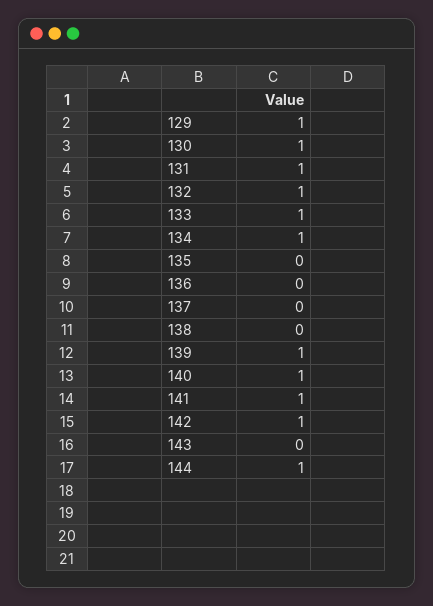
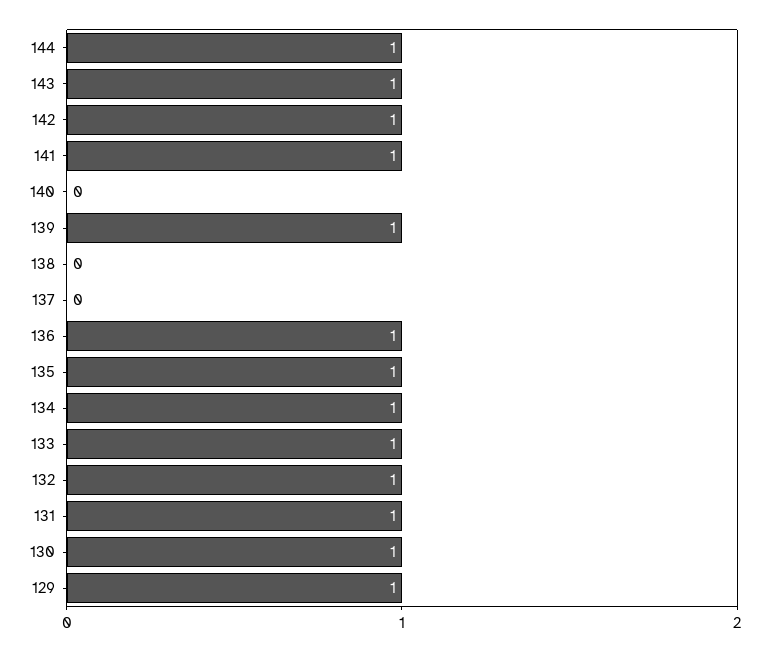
  {
    "129": 1,
    "130": 1,
    "131": 1,
    "132": 1,
    "133": 1,
    "134": 1,
-   "135": 0,
+   "135": 1,
-   "136": 0,
+   "136": 1,
    "137": 0,
    "138": 0,
    "139": 1,
-   "140": 1,
+   "140": 0,
    "141": 1,
    "142": 1,
-   "143": 0,
+   "143": 1,
    "144": 1
  }

